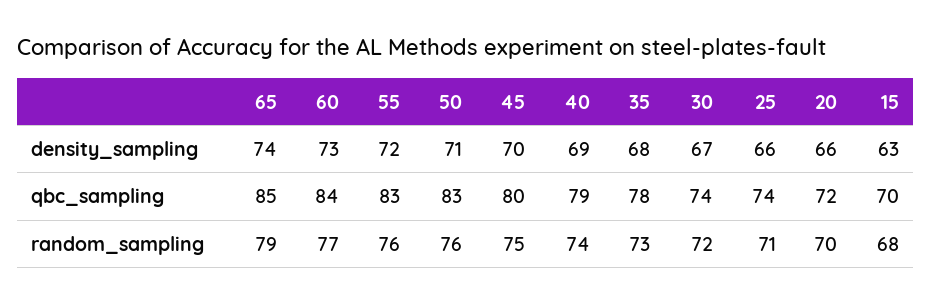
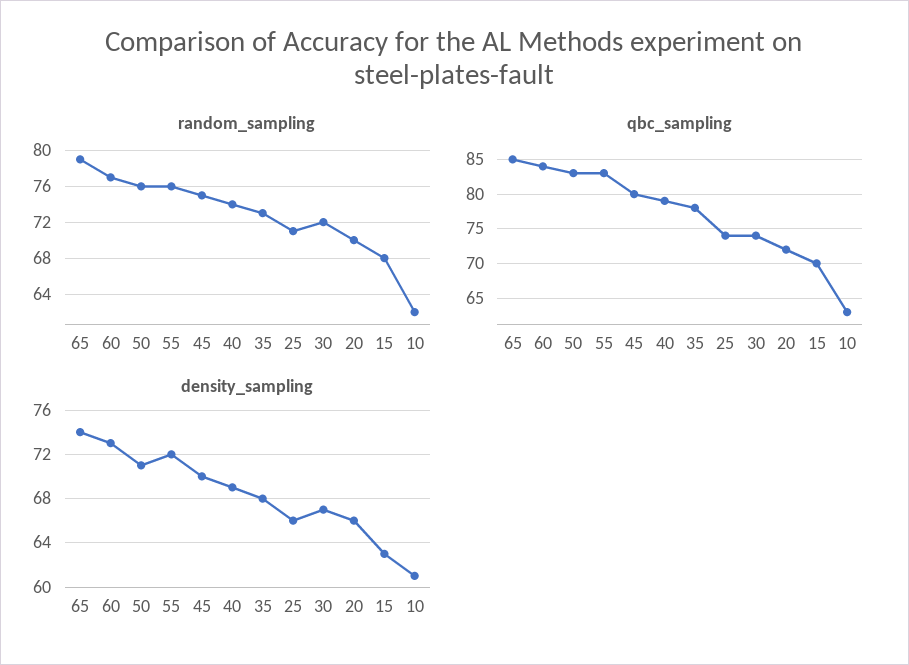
  {
    "density_sampling": {
      "65": 74,
      "60": 73,
      "55": 72,
      "50": 71,
      "45": 70,
      "40": 69,
      "35": 68,
      "30": 67,
      "25": 66,
      "20": 66,
-     "15": 63
+     "15": 63,
+     "10": 61
    },
    "qbc_sampling": {
      "65": 85,
      "60": 84,
      "55": 83,
      "50": 83,
      "45": 80,
      "40": 79,
      "35": 78,
      "30": 74,
      "25": 74,
      "20": 72,
-     "15": 70
+     "15": 70,
+     "10": 63
    },
    "random_sampling": {
      "65": 79,
      "60": 77,
      "55": 76,
      "50": 76,
      "45": 75,
      "40": 74,
      "35": 73,
      "30": 72,
      "25": 71,
      "20": 70,
-     "15": 68
+     "15": 68,
+     "10": 62
    }
  }

